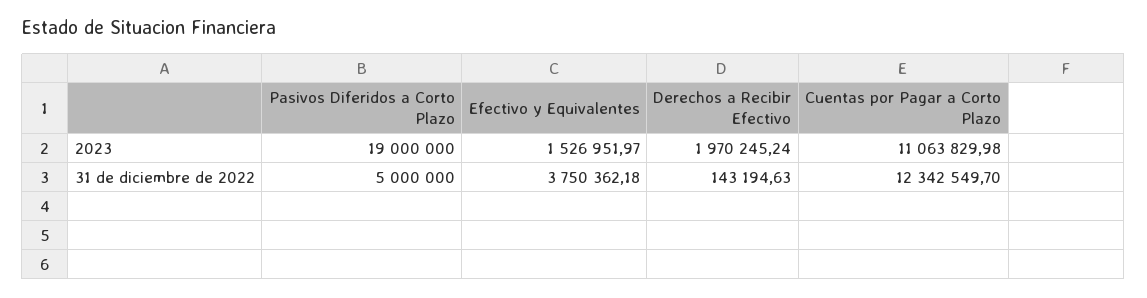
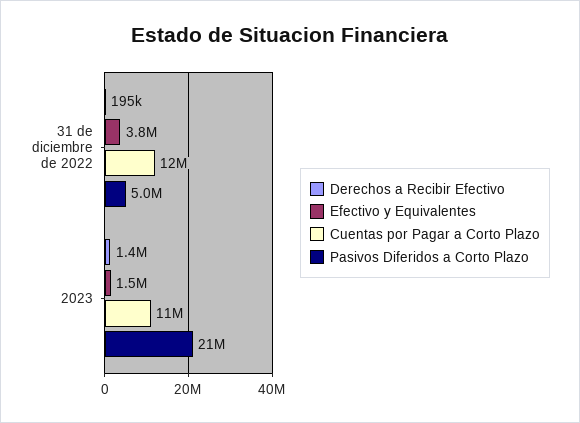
  {
    "Pasivos Diferidos a Corto Plazo": {
-     "2023": 19000000,
+     "2023": 21000000,
      "31 de diciembre de 2022": 5000000
    },
    "Efectivo y Equivalentes": {
      "2023": 1526951.97,
      "31 de diciembre de 2022": 3750362.18
    },
    "Derechos a Recibir Efectivo": {
-     "2023": 1970245.24,
+     "2023": 1400000,
-     "31 de diciembre de 2022": 143194.63
+     "31 de diciembre de 2022": 195000
    },
    "Cuentas por Pagar a Corto Plazo": {
      "2023": 11063829.98,
      "31 de diciembre de 2022": 12342549.7
    }
  }

